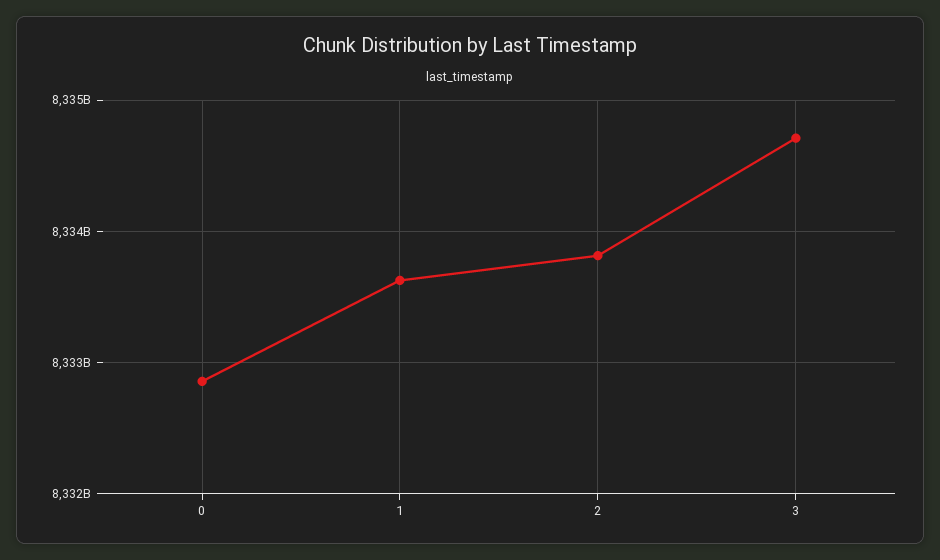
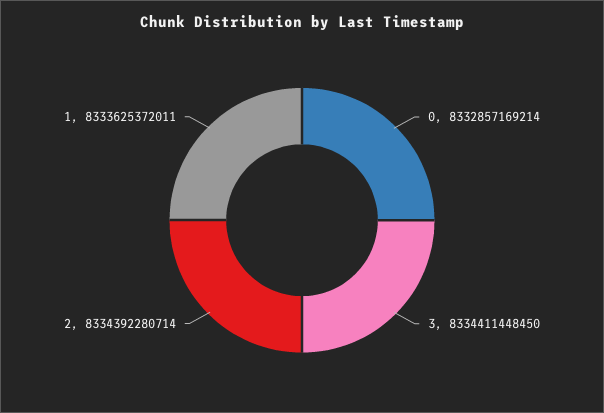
  {
    "0": 8332857169214,
    "1": 8333625372011,
-   "2": 8333800000000,
+   "2": 8334392280714,
-   "3": 8334700000000
+   "3": 8334411448450
  }

